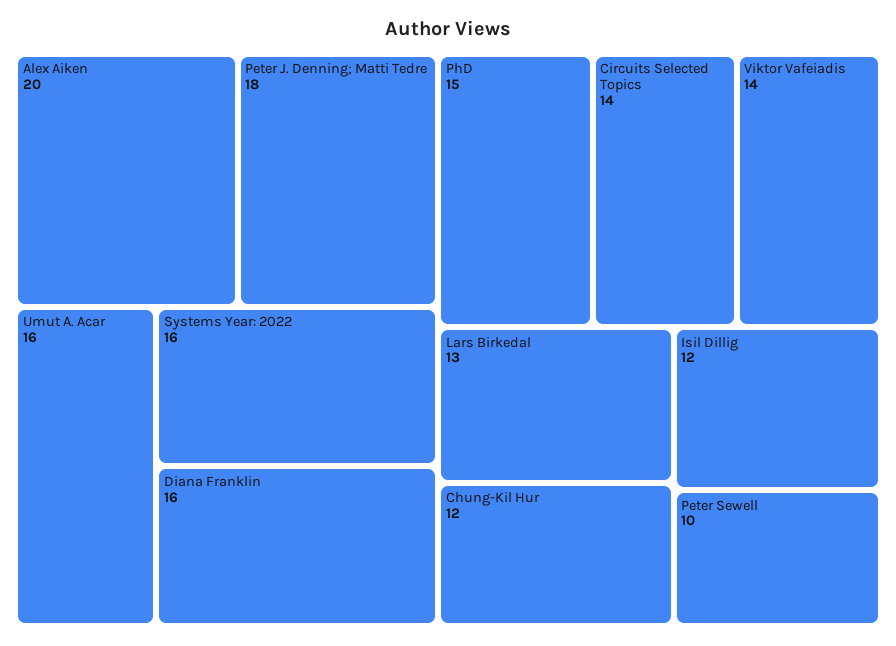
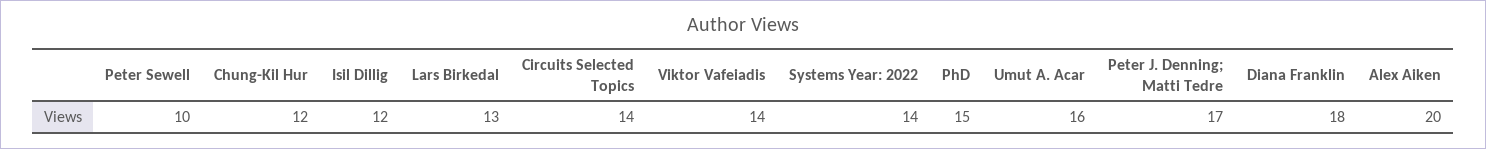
  {
    "Alex Aiken": 20,
-   "Peter J. Denning; Matti Tedre": 18,
+   "Peter J. Denning; Matti Tedre": 17,
    "Umut A. Acar": 16,
-   "Systems Year: 2022": 16,
+   "Systems Year: 2022": 14,
-   "Diana Franklin": 16,
+   "Diana Franklin": 18,
    "PhD": 15,
    "Circuits Selected Topics": 14,
    "Viktor Vafeiadis": 14,
    "Lars Birkedal": 13,
    "Chung-Kil Hur": 12,
    "Isil Dillig": 12,
    "Peter Sewell": 10
  }

